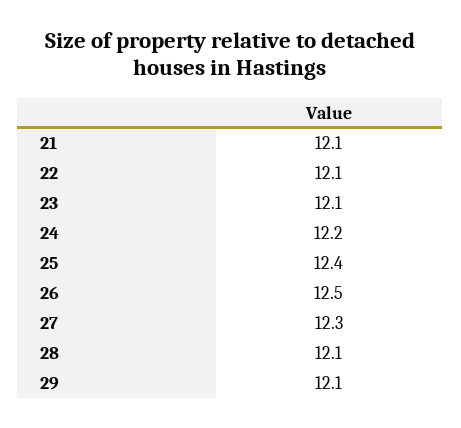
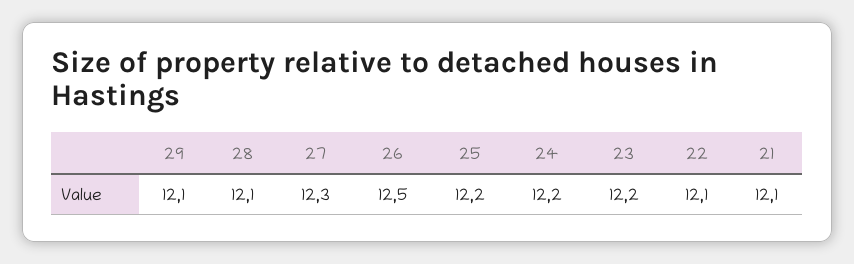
  {
    "21": 12.1,
    "22": 12.1,
-   "23": 12.1,
+   "23": 12.2,
    "24": 12.2,
-   "25": 12.4,
+   "25": 12.2,
    "26": 12.5,
    "27": 12.3,
    "28": 12.1,
    "29": 12.1
  }

